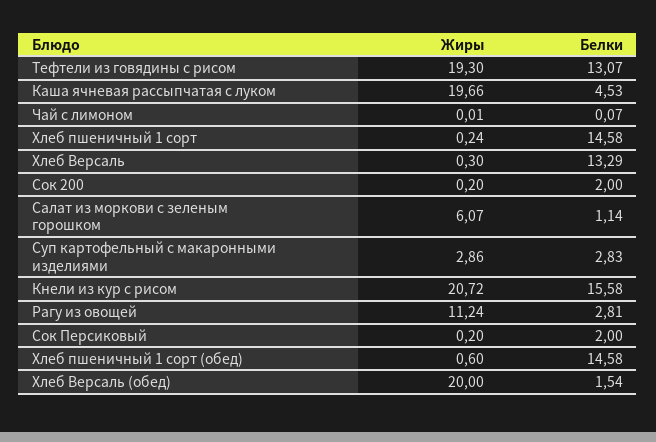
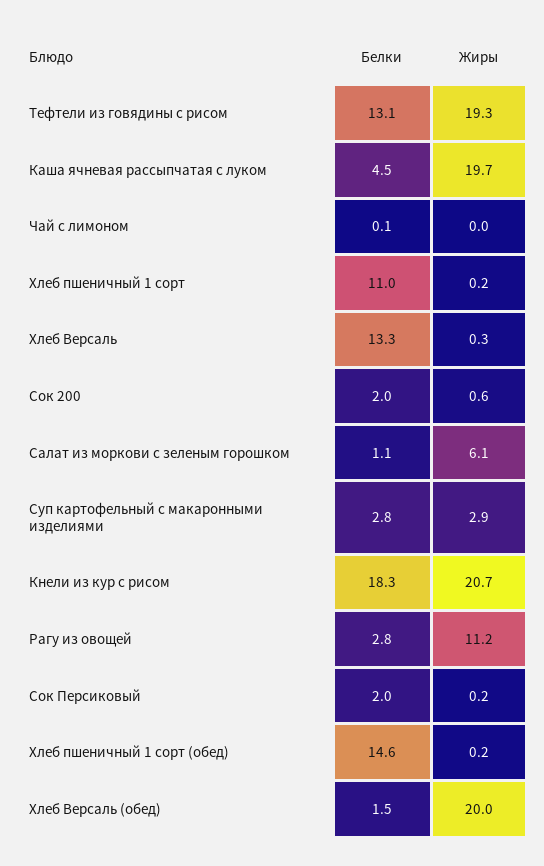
  {
    "Жиры": {
      "Тефтели из говядины с рисом": 19.3,
      "Каша ячневая рассыпчатая с луком": 19.66,
      "Чай с лимоном": 0.01,
      "Хлеб пшеничный 1 сорт": 0.24,
      "Хлеб Версаль": 0.3,
-     "Сок 200": 0.2,
+     "Сок 200": 0.6,
      "Салат из моркови с зеленым горошком": 6.07,
      "Суп картофельный с макаронными изделиями": 2.86,
      "Кнели из кур с рисом": 20.72,
      "Рагу из овощей": 11.24,
      "Сок Персиковый": 0.2,
-     "Хлеб пшеничный 1 сорт (обед)": 0.6,
+     "Хлеб пшеничный 1 сорт (обед)": 0.2,
      "Хлеб Версаль (обед)": 20
    },
    "Белки": {
      "Тефтели из говядины с рисом": 13.07,
      "Каша ячневая рассыпчатая с луком": 4.53,
      "Чай с лимоном": 0.07,
-     "Хлеб пшеничный 1 сорт": 14.58,
+     "Хлеб пшеничный 1 сорт": 11,
      "Хлеб Версаль": 13.29,
      "Сок 200": 2,
      "Салат из моркови с зеленым горошком": 1.14,
      "Суп картофельный с макаронными изделиями": 2.83,
-     "Кнели из кур с рисом": 15.58,
+     "Кнели из кур с рисом": 18.3,
      "Рагу из овощей": 2.81,
      "Сок Персиковый": 2,
      "Хлеб пшеничный 1 сорт (обед)": 14.58,
      "Хлеб Версаль (обед)": 1.54
    }
  }

